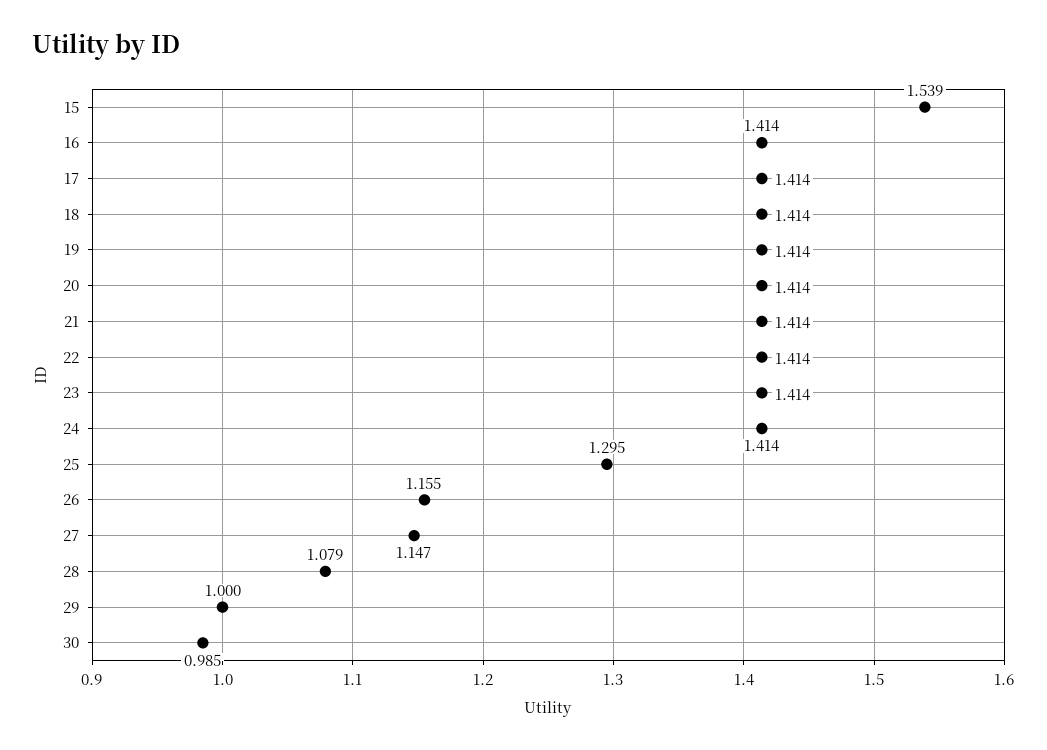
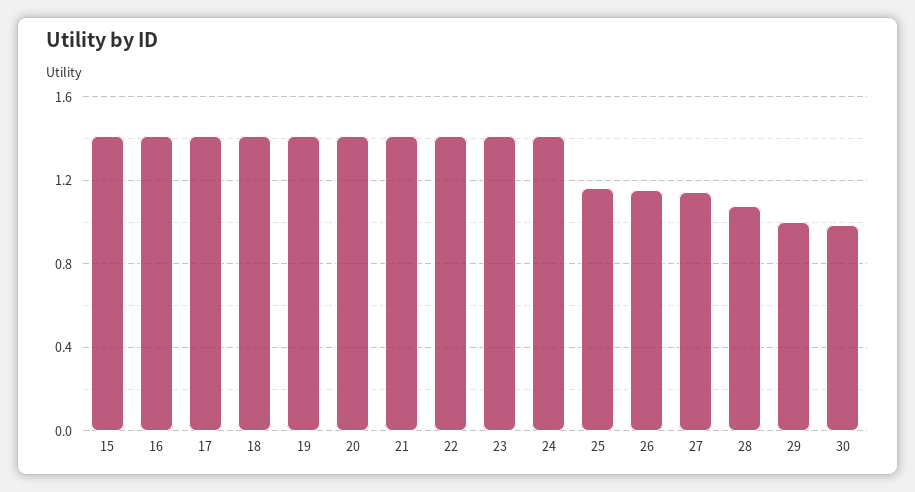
  {
-   "15": 1.539,
+   "15": 1.4,
    "16": 1.414,
    "17": 1.414,
    "18": 1.414,
    "19": 1.414,
    "20": 1.414,
    "21": 1.414,
    "22": 1.414,
    "23": 1.414,
    "24": 1.414,
-   "25": 1.295,
+   "25": 1.15,
    "26": 1.155,
    "27": 1.147,
    "28": 1.079,
    "29": 1,
    "30": 0.985
  }

